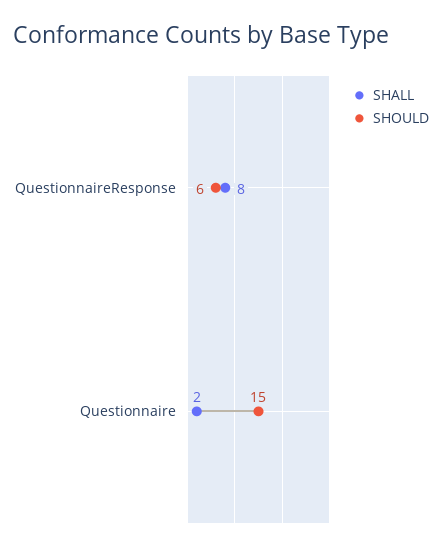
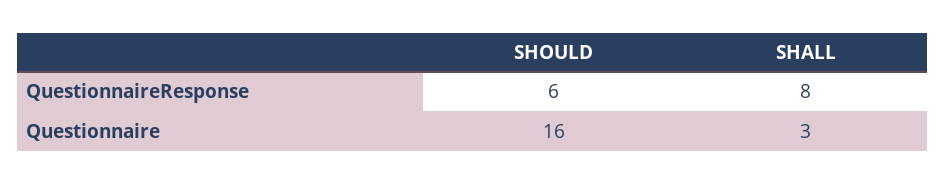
  {
    "SHALL": {
      "QuestionnaireResponse": 8,
-     "Questionnaire": 2
+     "Questionnaire": 3
    },
    "SHOULD": {
      "QuestionnaireResponse": 6,
-     "Questionnaire": 15
+     "Questionnaire": 16
    }
  }

